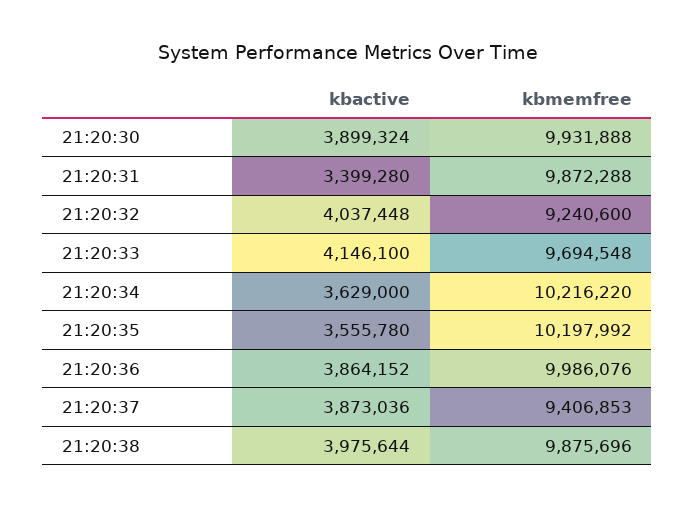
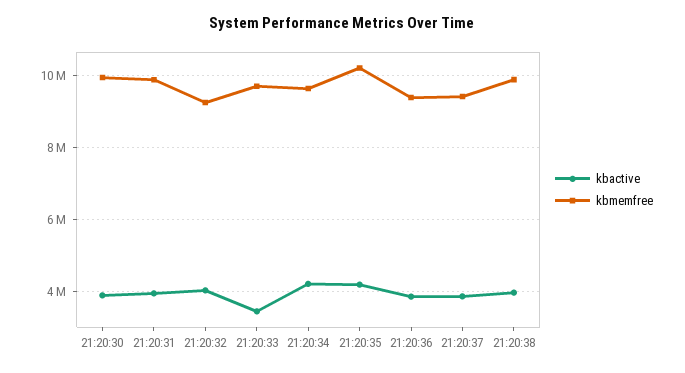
  {
    "kbactive": {
      "21:20:30": 3899324,
-     "21:20:31": 3399280,
+     "21:20:31": 4000000,
      "21:20:32": 4037448,
-     "21:20:33": 4146100,
+     "21:20:33": 3400000,
-     "21:20:34": 3629000,
+     "21:20:34": 4200000,
-     "21:20:35": 3555780,
+     "21:20:35": 4200000,
      "21:20:36": 3864152,
      "21:20:37": 3873036,
      "21:20:38": 3975644
    },
    "kbmemfree": {
      "21:20:30": 9931888,
      "21:20:31": 9872288,
      "21:20:32": 9240600,
      "21:20:33": 9694548,
-     "21:20:34": 10216220,
+     "21:20:34": 9600000,
      "21:20:35": 10197992,
-     "21:20:36": 9986076,
+     "21:20:36": 9400000,
      "21:20:37": 9406853,
      "21:20:38": 9875696
    }
  }

